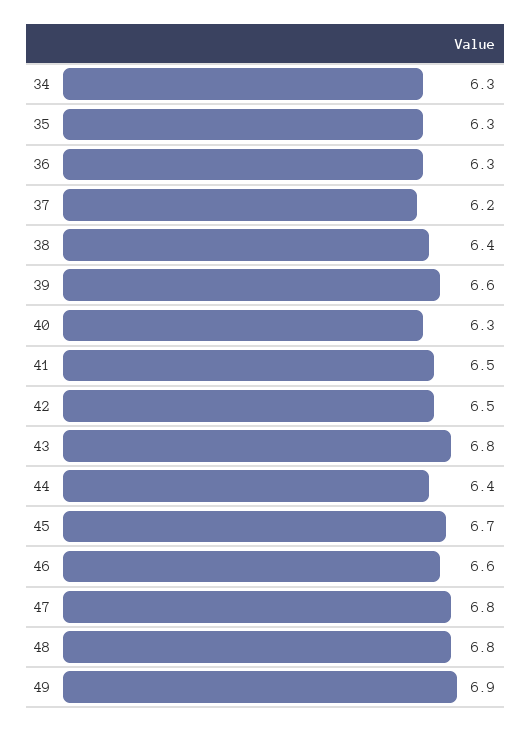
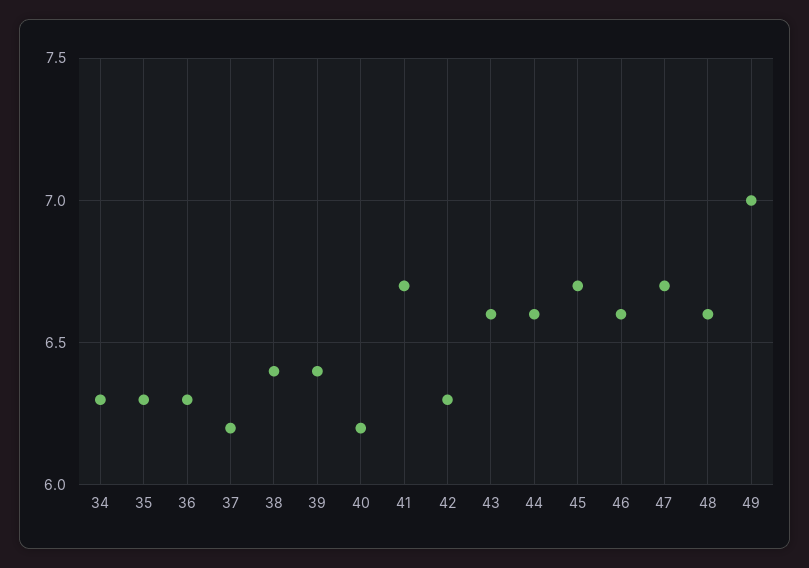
  {
    "34": 6.3,
    "35": 6.3,
    "36": 6.3,
    "37": 6.2,
    "38": 6.4,
-   "39": 6.6,
+   "39": 6.4,
-   "40": 6.3,
+   "40": 6.2,
-   "41": 6.5,
+   "41": 6.7,
-   "42": 6.5,
+   "42": 6.3,
-   "43": 6.8,
+   "43": 6.6,
-   "44": 6.4,
+   "44": 6.6,
    "45": 6.7,
    "46": 6.6,
-   "47": 6.8,
+   "47": 6.7,
-   "48": 6.8,
+   "48": 6.6,
-   "49": 6.9
+   "49": 7
  }

